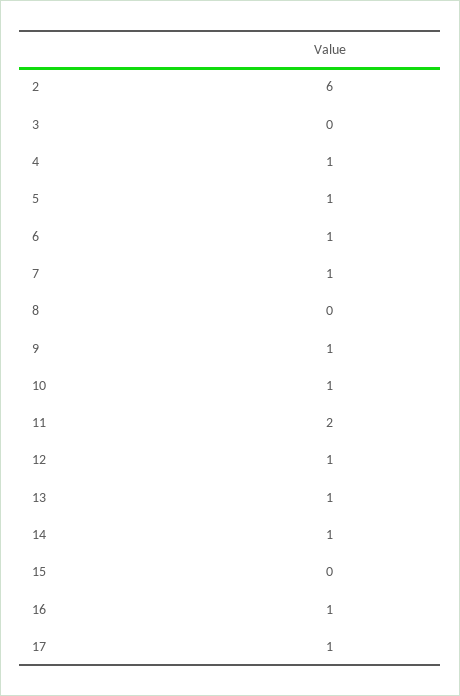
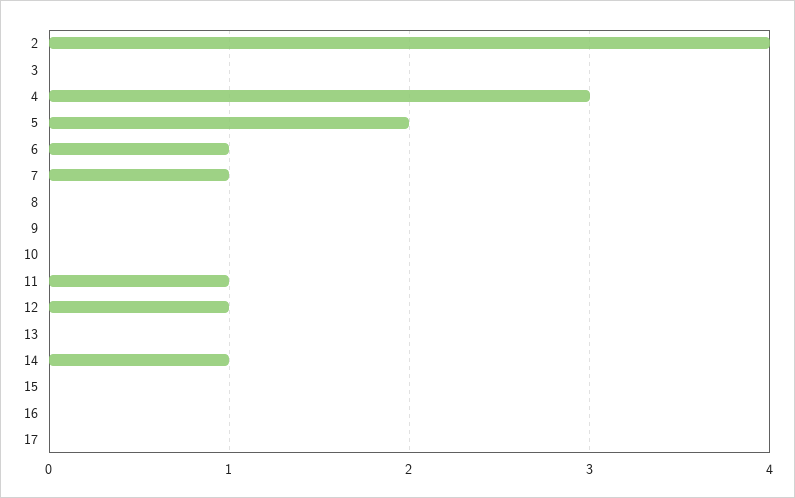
  {
-   "2": 6,
+   "2": 4,
    "3": 0,
-   "4": 1,
+   "4": 3,
-   "5": 1,
+   "5": 2,
    "6": 1,
    "7": 1,
    "8": 0,
-   "9": 1,
+   "9": 0,
-   "10": 1,
+   "10": 0,
-   "11": 2,
+   "11": 1,
    "12": 1,
-   "13": 1,
+   "13": 0,
    "14": 1,
    "15": 0,
-   "16": 1,
+   "16": 0,
-   "17": 1
+   "17": 0
  }

